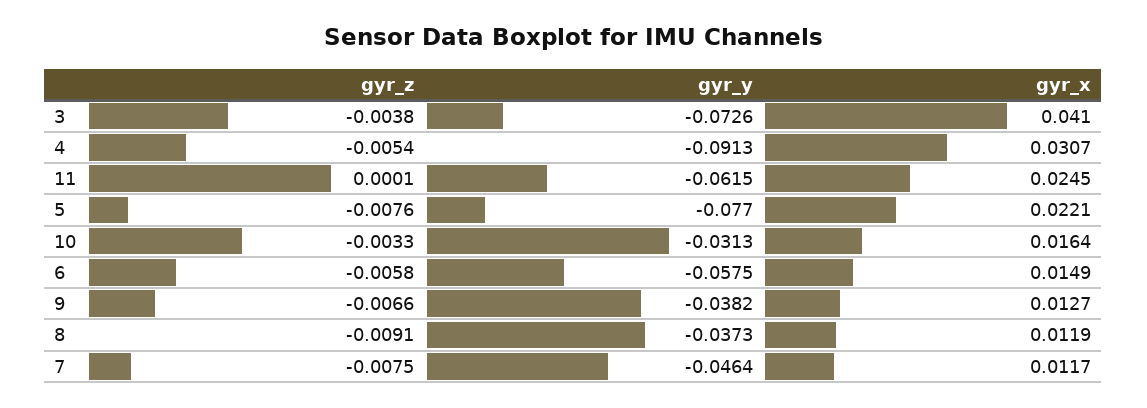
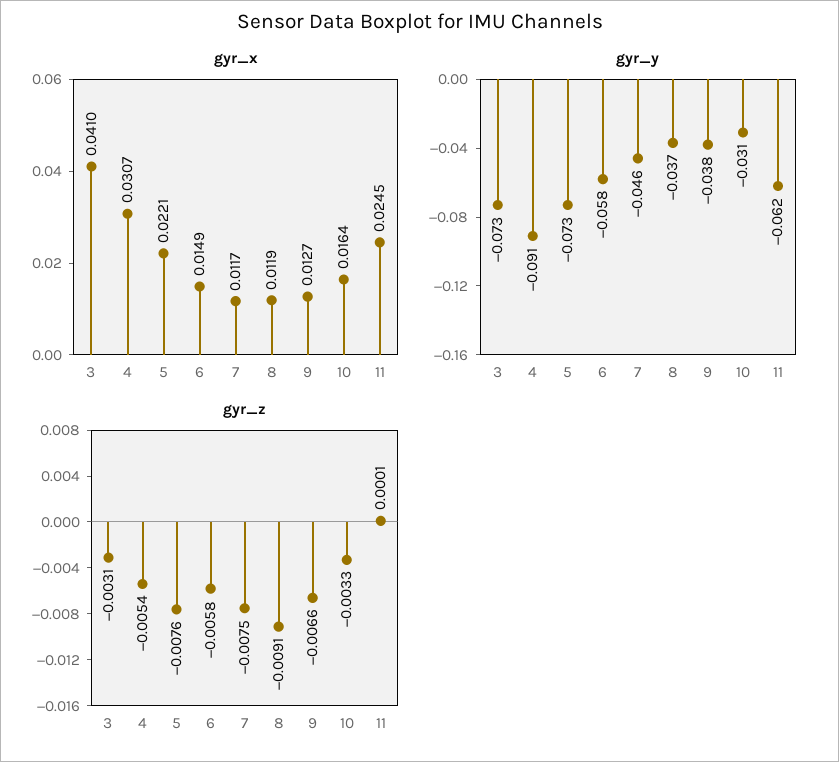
  {
    "gyr_z": {
-     "3": -0.0038,
+     "3": -0.0031,
      "4": -0.0054,
      "11": 0.0001,
      "5": -0.0076,
      "10": -0.0033,
      "6": -0.0058,
      "9": -0.0066,
      "8": -0.0091,
      "7": -0.0075
    },
    "gyr_y": {
      "3": -0.0726,
      "4": -0.0913,
      "11": -0.0615,
-     "5": -0.077,
+     "5": -0.073,
      "10": -0.0313,
      "6": -0.0575,
      "9": -0.0382,
      "8": -0.0373,
      "7": -0.0464
    },
    "gyr_x": {
      "3": 0.041,
      "4": 0.0307,
      "11": 0.0245,
      "5": 0.0221,
      "10": 0.0164,
      "6": 0.0149,
      "9": 0.0127,
      "8": 0.0119,
      "7": 0.0117
    }
  }

